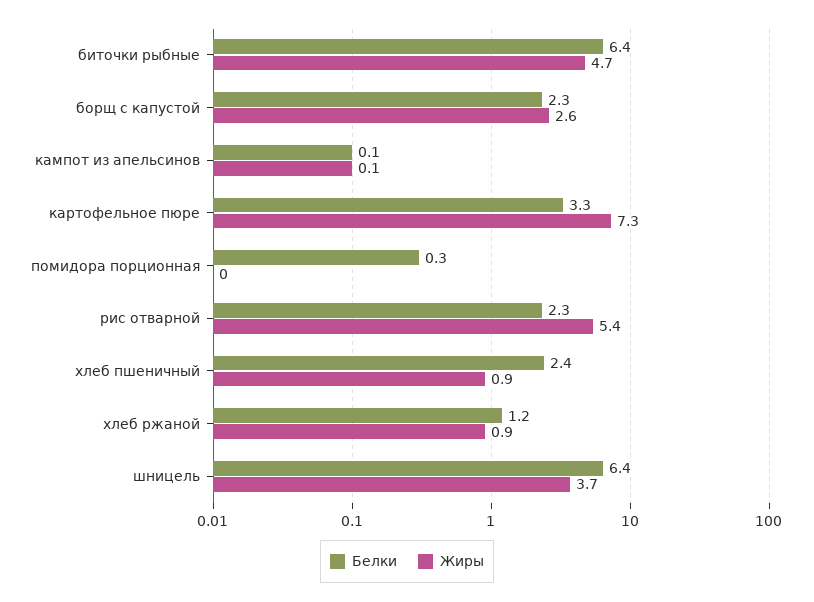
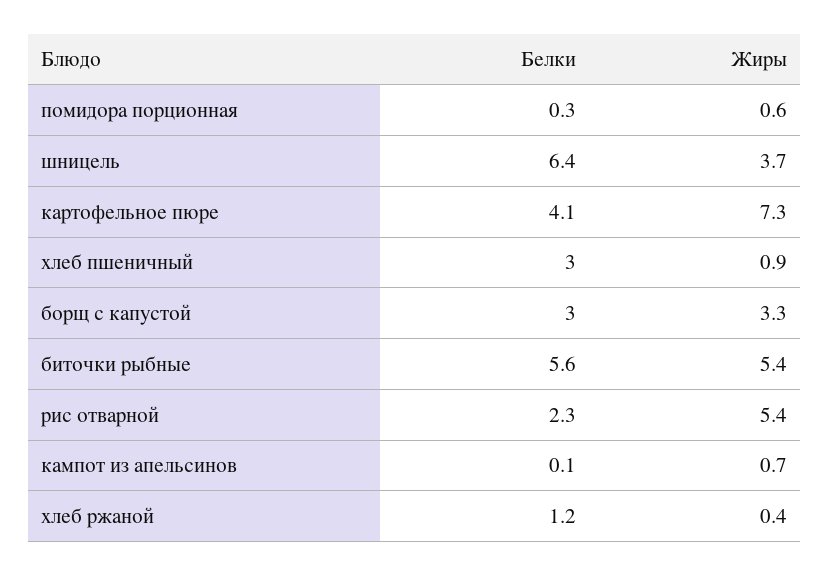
  {
    "Белки": {
-     "биточки рыбные": 6.4,
+     "биточки рыбные": 5.6,
-     "борщ с капустой": 2.3,
+     "борщ с капустой": 3,
      "кампот из апельсинов": 0.1,
-     "картофельное пюре": 3.3,
+     "картофельное пюре": 4.1,
      "помидора порционная": 0.3,
      "рис отварной": 2.3,
-     "хлеб пшеничный": 2.4,
+     "хлеб пшеничный": 3,
      "хлеб ржаной": 1.2,
      "шницель": 6.4
    },
    "Жиры": {
-     "биточки рыбные": 4.7,
+     "биточки рыбные": 5.4,
-     "борщ с капустой": 2.6,
+     "борщ с капустой": 3.3,
-     "кампот из апельсинов": 0.1,
+     "кампот из апельсинов": 0.7,
      "картофельное пюре": 7.3,
-     "помидора порционная": 0,
+     "помидора порционная": 0.6,
      "рис отварной": 5.4,
      "хлеб пшеничный": 0.9,
-     "хлеб ржаной": 0.9,
+     "хлеб ржаной": 0.4,
      "шницель": 3.7
    }
  }

